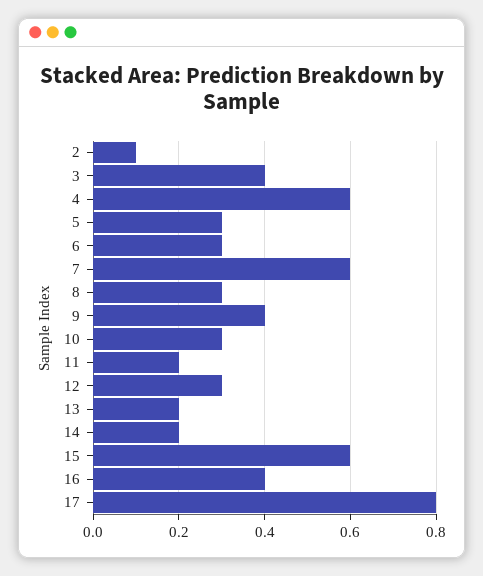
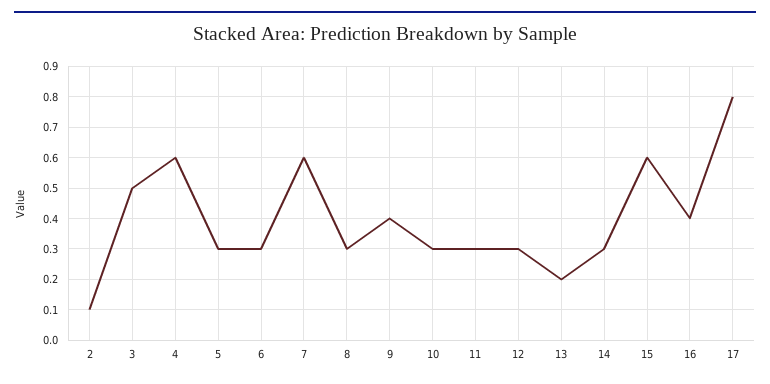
  {
    "2": 0.1,
-   "3": 0.4,
+   "3": 0.5,
    "4": 0.6,
    "5": 0.3,
    "6": 0.3,
    "7": 0.6,
    "8": 0.3,
    "9": 0.4,
    "10": 0.3,
-   "11": 0.2,
+   "11": 0.3,
    "12": 0.3,
    "13": 0.2,
-   "14": 0.2,
+   "14": 0.3,
    "15": 0.6,
    "16": 0.4,
    "17": 0.8
  }

